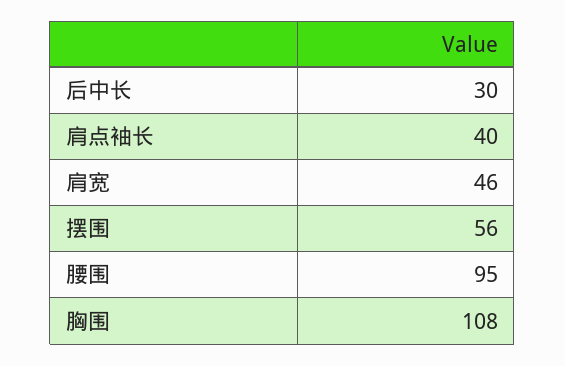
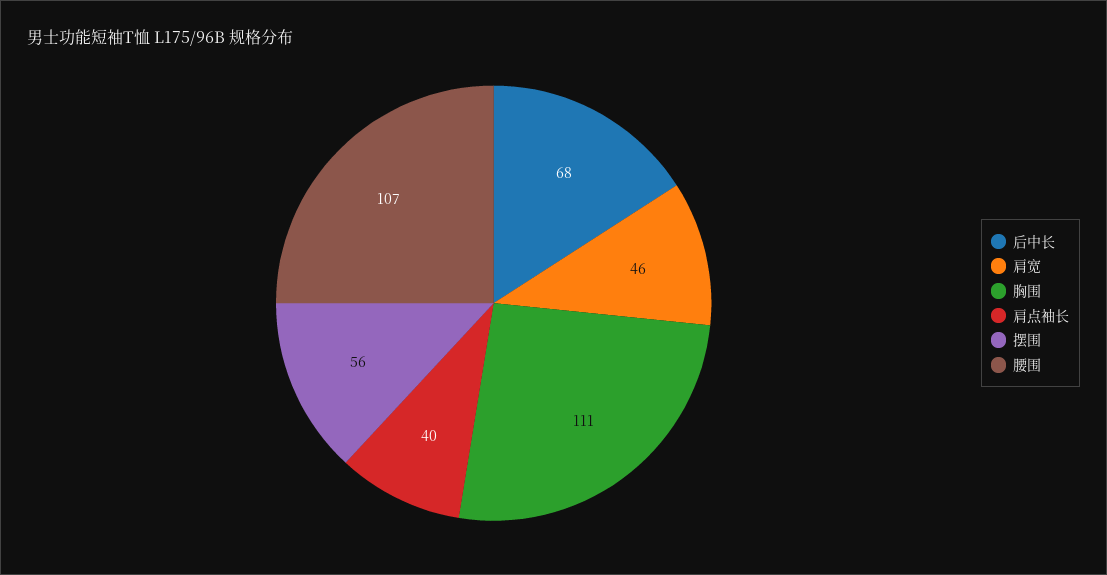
  {
-   "后中长": 30,
+   "后中长": 68,
    "肩点袖长": 40,
    "肩宽": 46,
    "摆围": 56,
-   "腰围": 95,
+   "腰围": 107,
-   "胸围": 108
+   "胸围": 111
  }

